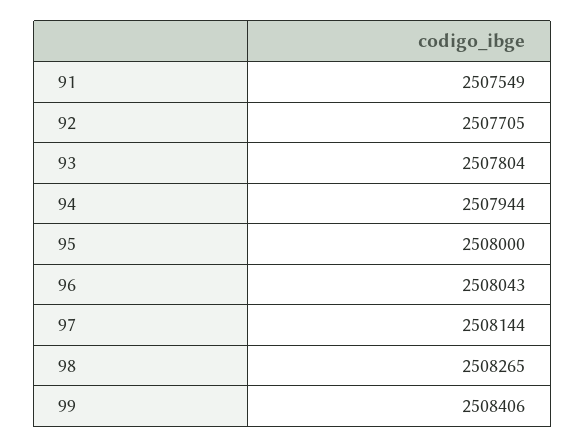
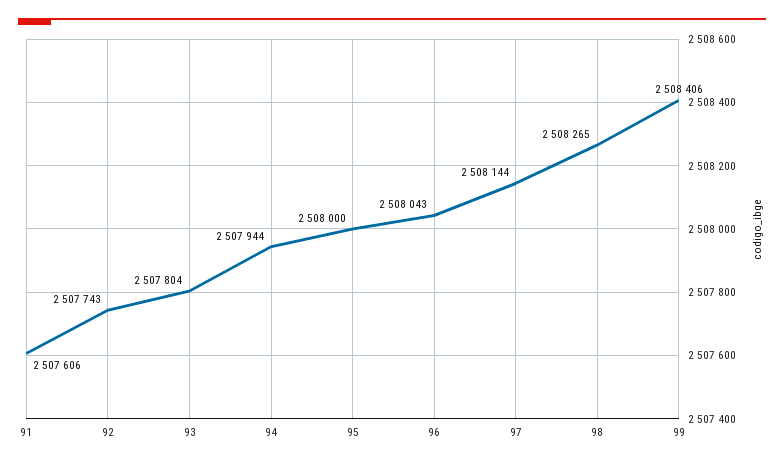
  {
-   "91": 2507549,
+   "91": 2507606,
-   "92": 2507705,
+   "92": 2507743,
    "93": 2507804,
    "94": 2507944,
    "95": 2508000,
    "96": 2508043,
    "97": 2508144,
    "98": 2508265,
    "99": 2508406
  }

